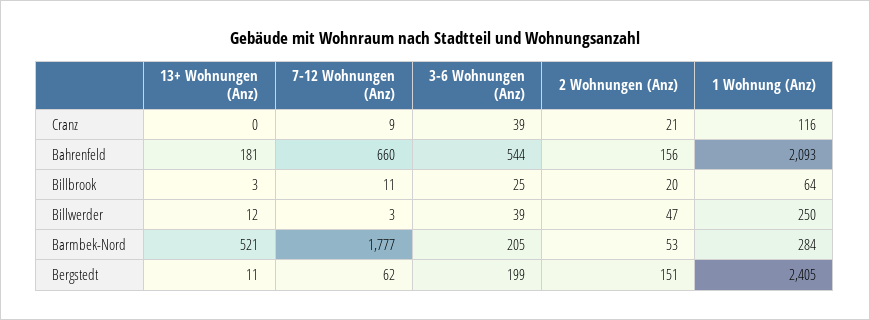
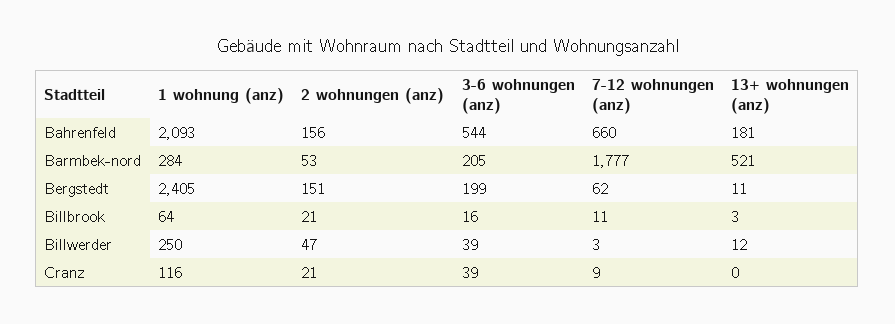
  {
    "13+ Wohnungen (Anz)": {
      "Cranz": 0,
      "Bahrenfeld": 181,
      "Billbrook": 3,
      "Billwerder": 12,
      "Barmbek-Nord": 521,
      "Bergstedt": 11
    },
    "7-12 Wohnungen (Anz)": {
      "Cranz": 9,
      "Bahrenfeld": 660,
      "Billbrook": 11,
      "Billwerder": 3,
      "Barmbek-Nord": 1777,
      "Bergstedt": 62
    },
    "3-6 Wohnungen (Anz)": {
      "Cranz": 39,
      "Bahrenfeld": 544,
-     "Billbrook": 25,
+     "Billbrook": 16,
      "Billwerder": 39,
      "Barmbek-Nord": 205,
      "Bergstedt": 199
    },
    "2 Wohnungen (Anz)": {
      "Cranz": 21,
      "Bahrenfeld": 156,
-     "Billbrook": 20,
+     "Billbrook": 21,
      "Billwerder": 47,
      "Barmbek-Nord": 53,
      "Bergstedt": 151
    },
    "1 Wohnung (Anz)": {
      "Cranz": 116,
      "Bahrenfeld": 2093,
      "Billbrook": 64,
      "Billwerder": 250,
      "Barmbek-Nord": 284,
      "Bergstedt": 2405
    }
  }

